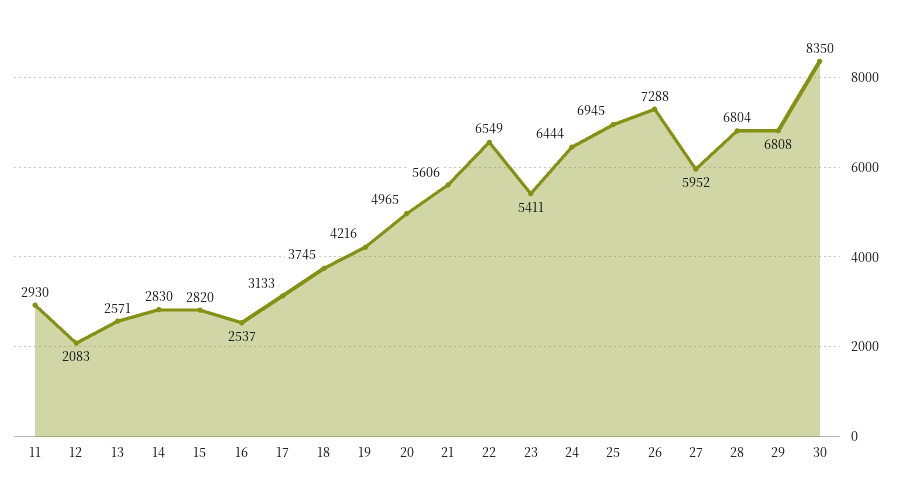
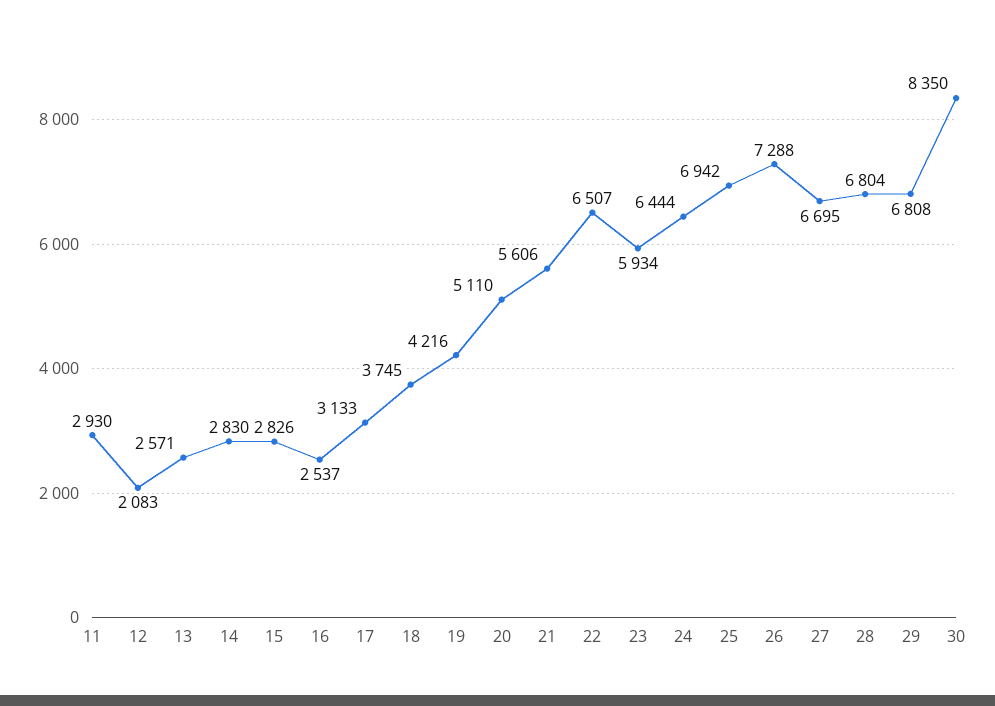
  {
    "11": 2930,
    "12": 2083,
    "13": 2571,
    "14": 2830,
-   "15": 2820,
+   "15": 2826,
    "16": 2537,
    "17": 3133,
    "18": 3745,
    "19": 4216,
-   "20": 4965,
+   "20": 5110,
    "21": 5606,
-   "22": 6549,
+   "22": 6507,
-   "23": 5411,
+   "23": 5934,
    "24": 6444,
-   "25": 6945,
+   "25": 6942,
    "26": 7288,
-   "27": 5952,
+   "27": 6695,
    "28": 6804,
    "29": 6808,
    "30": 8350
  }

